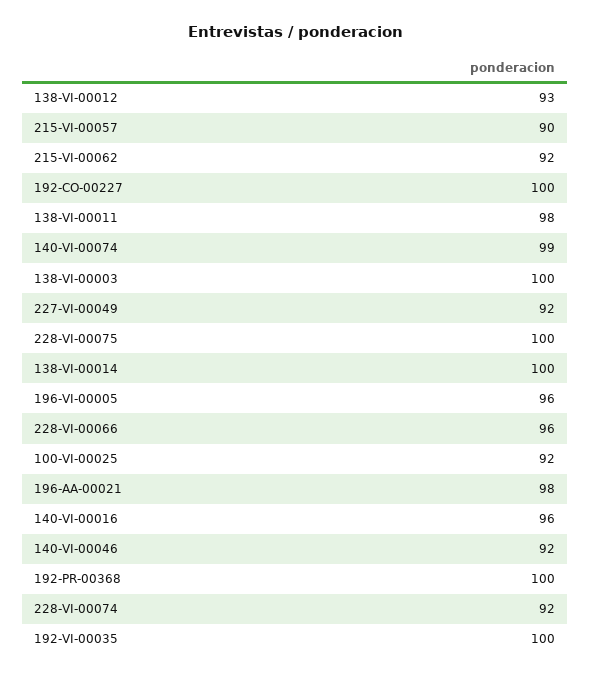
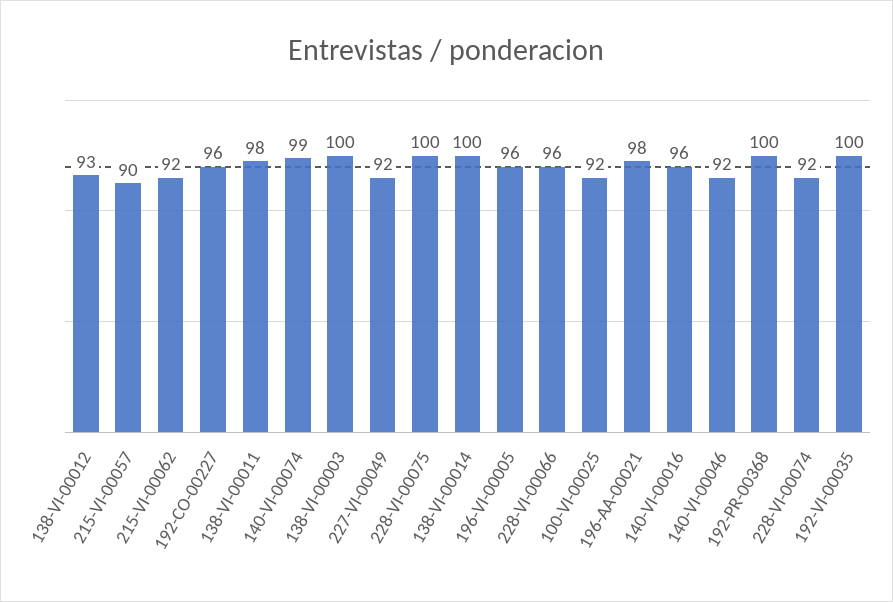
  {
    "138-VI-00012": 93,
    "215-VI-00057": 90,
    "215-VI-00062": 92,
-   "192-CO-00227": 100,
+   "192-CO-00227": 96,
    "138-VI-00011": 98,
    "140-VI-00074": 99,
    "138-VI-00003": 100,
    "227-VI-00049": 92,
    "228-VI-00075": 100,
    "138-VI-00014": 100,
    "196-VI-00005": 96,
    "228-VI-00066": 96,
    "100-VI-00025": 92,
    "196-AA-00021": 98,
    "140-VI-00016": 96,
    "140-VI-00046": 92,
    "192-PR-00368": 100,
    "228-VI-00074": 92,
    "192-VI-00035": 100
  }

